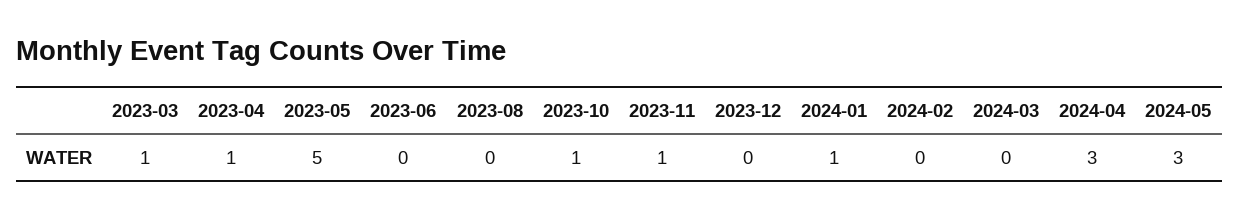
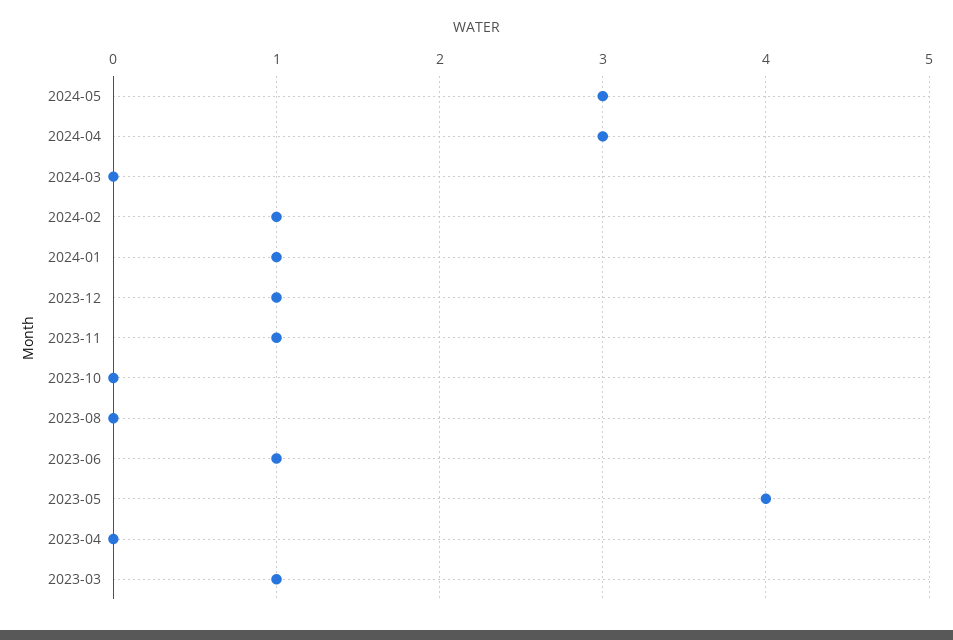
  {
    "2023-03": 1,
-   "2023-04": 1,
+   "2023-04": 0,
-   "2023-05": 5,
+   "2023-05": 4,
-   "2023-06": 0,
+   "2023-06": 1,
    "2023-08": 0,
-   "2023-10": 1,
+   "2023-10": 0,
    "2023-11": 1,
-   "2023-12": 0,
+   "2023-12": 1,
    "2024-01": 1,
-   "2024-02": 0,
+   "2024-02": 1,
    "2024-03": 0,
    "2024-04": 3,
    "2024-05": 3
  }

